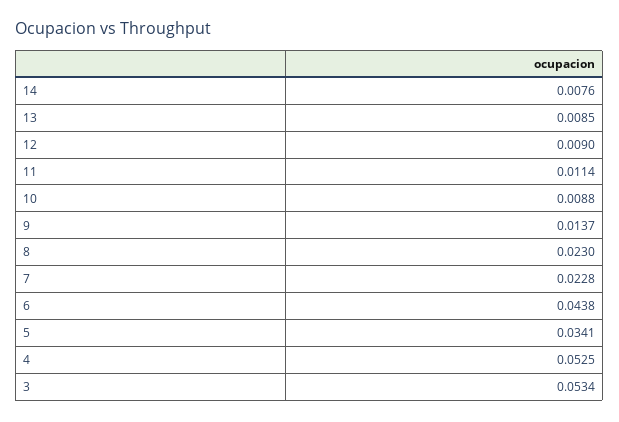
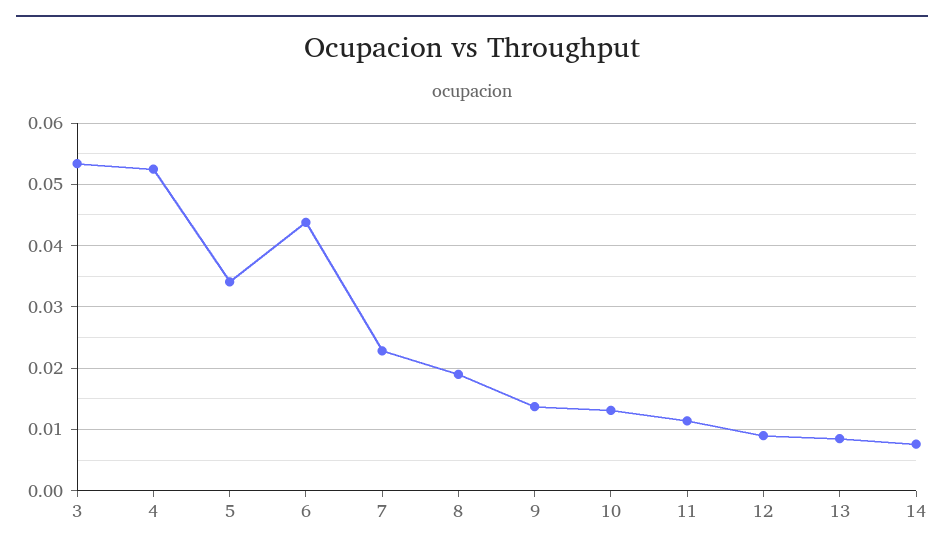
  {
    "14": 0.0076,
    "13": 0.0085,
    "12": 0.009,
    "11": 0.0114,
-   "10": 0.0088,
+   "10": 0.013,
    "9": 0.0137,
-   "8": 0.023,
+   "8": 0.019,
    "7": 0.0228,
    "6": 0.0438,
    "5": 0.0341,
    "4": 0.0525,
    "3": 0.0534
  }

